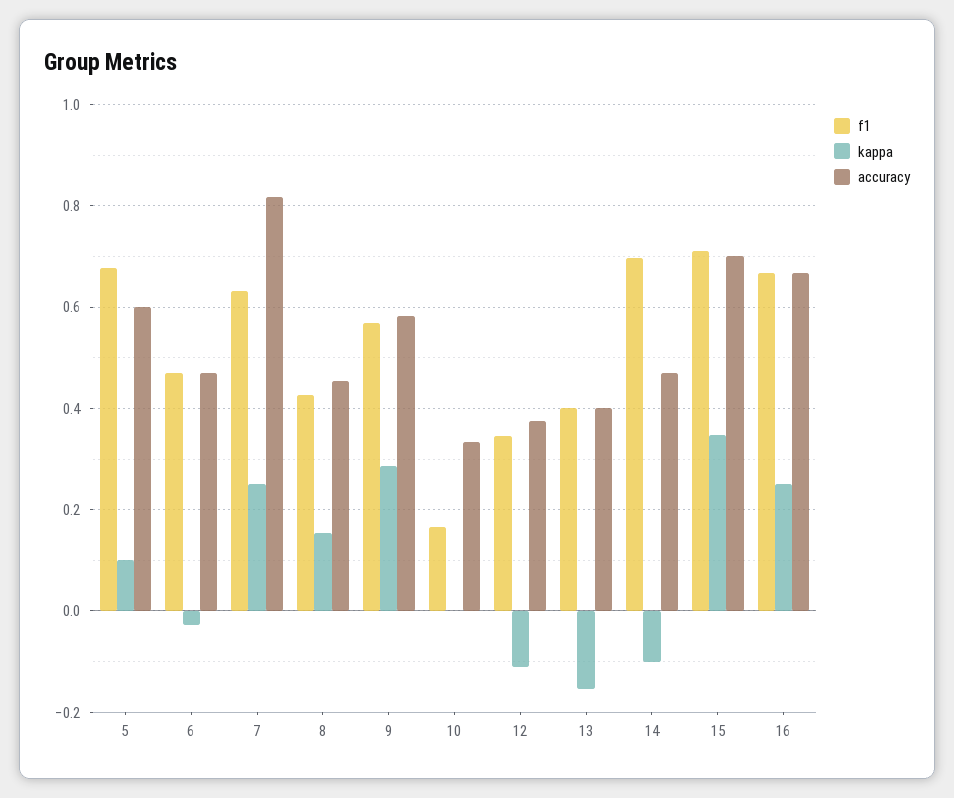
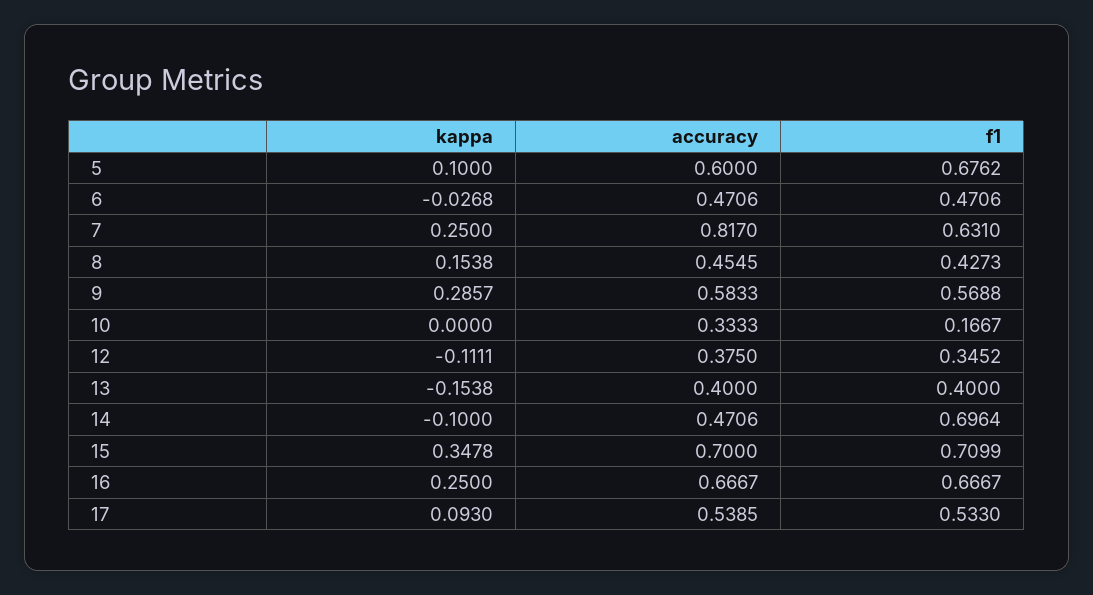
  {
    "f1": {
      "5": 0.6762,
      "6": 0.4706,
      "7": 0.631,
      "8": 0.4273,
      "9": 0.5688,
      "10": 0.1667,
      "12": 0.3452,
      "13": 0.4,
      "14": 0.6964,
      "15": 0.7099,
-     "16": 0.6667
+     "16": 0.6667,
+     "17": 0.533
    },
    "kappa": {
      "5": 0.1,
      "6": -0.0268,
      "7": 0.25,
      "8": 0.1538,
      "9": 0.2857,
      "10": 0,
      "12": -0.1111,
      "13": -0.1538,
      "14": -0.1,
      "15": 0.3478,
-     "16": 0.25
+     "16": 0.25,
+     "17": 0.093
    },
    "accuracy": {
      "5": 0.6,
      "6": 0.4706,
      "7": 0.817,
      "8": 0.4545,
      "9": 0.5833,
      "10": 0.3333,
      "12": 0.375,
      "13": 0.4,
      "14": 0.4706,
      "15": 0.7,
-     "16": 0.6667
+     "16": 0.6667,
+     "17": 0.5385
    }
  }

